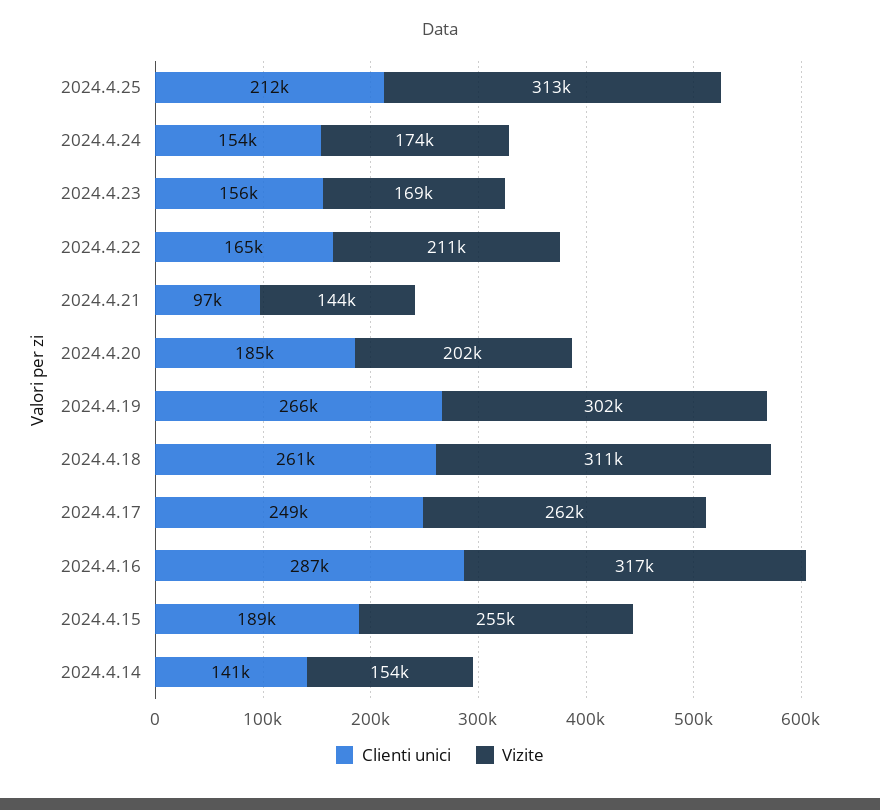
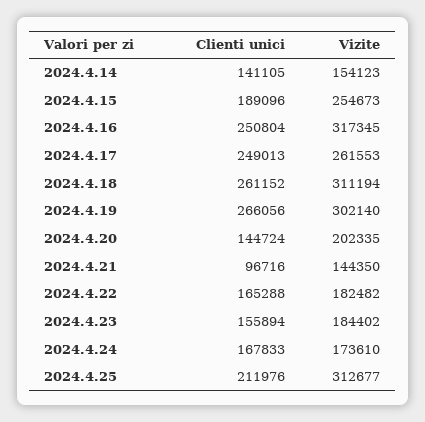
  {
    "Clienti unici": {
      "2024.4.25": 211976,
-     "2024.4.24": 154000,
+     "2024.4.24": 167833,
      "2024.4.23": 155894,
      "2024.4.22": 165288,
      "2024.4.21": 96716,
-     "2024.4.20": 185000,
+     "2024.4.20": 144724,
      "2024.4.19": 266056,
      "2024.4.18": 261152,
      "2024.4.17": 249013,
-     "2024.4.16": 287000,
+     "2024.4.16": 250804,
      "2024.4.15": 189096,
      "2024.4.14": 141105
    },
    "Vizite": {
      "2024.4.25": 312677,
      "2024.4.24": 173610,
-     "2024.4.23": 169000,
+     "2024.4.23": 184402,
-     "2024.4.22": 211000,
+     "2024.4.22": 182482,
      "2024.4.21": 144350,
      "2024.4.20": 202335,
      "2024.4.19": 302140,
      "2024.4.18": 311194,
      "2024.4.17": 261553,
      "2024.4.16": 317345,
      "2024.4.15": 254673,
      "2024.4.14": 154123
    }
  }

